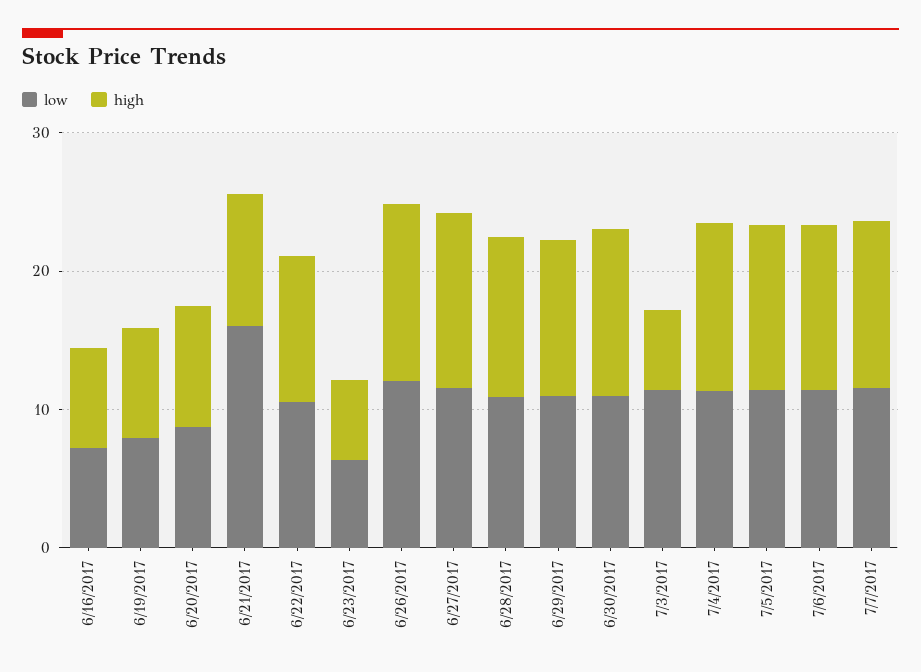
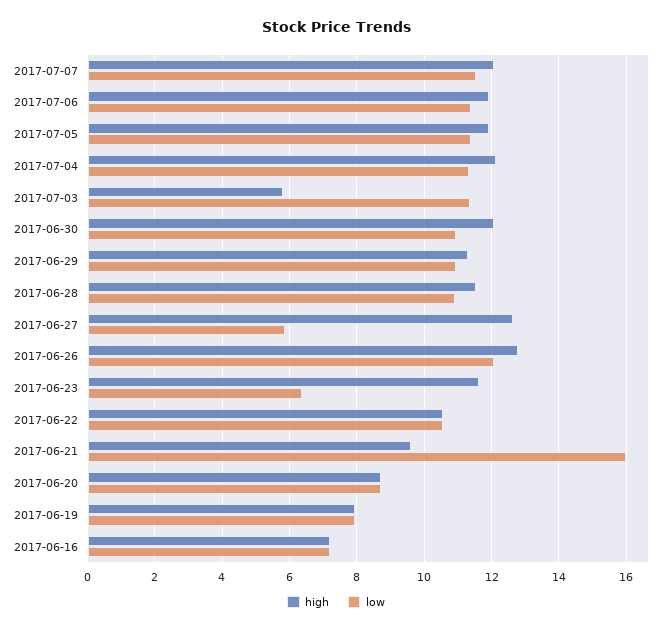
  {
    "low": {
      "6/16/2017": 7.2,
      "6/19/2017": 8,
      "6/20/2017": 8.8,
      "6/21/2017": 16,
      "6/22/2017": 10.6,
      "6/23/2017": 6.4,
      "6/26/2017": 12,
-     "6/27/2017": 12,
+     "6/27/2017": 5.8,
      "6/28/2017": 11,
      "6/29/2017": 11,
      "6/30/2017": 11,
      "7/3/2017": 11.4,
      "7/4/2017": 11.4,
      "7/5/2017": 11.4,
      "7/6/2017": 11.4,
      "7/7/2017": 11.6
    },
    "high": {
      "6/16/2017": 7.2,
      "6/19/2017": 8,
      "6/20/2017": 8.8,
      "6/21/2017": 9.6,
      "6/22/2017": 10.6,
-     "6/23/2017": 6,
+     "6/23/2017": 11.6,
      "6/26/2017": 12.8,
      "6/27/2017": 12.6,
      "6/28/2017": 11.6,
      "6/29/2017": 11.2,
      "6/30/2017": 12,
      "7/3/2017": 5.8,
      "7/4/2017": 12.2,
      "7/5/2017": 12,
      "7/6/2017": 12,
      "7/7/2017": 12
    }
  }

